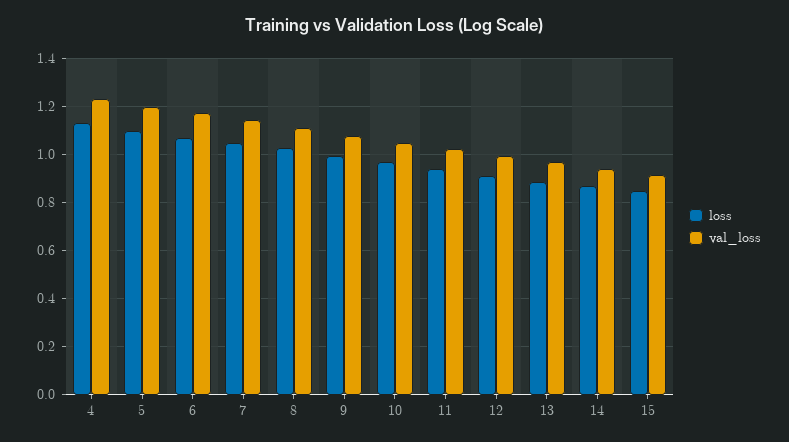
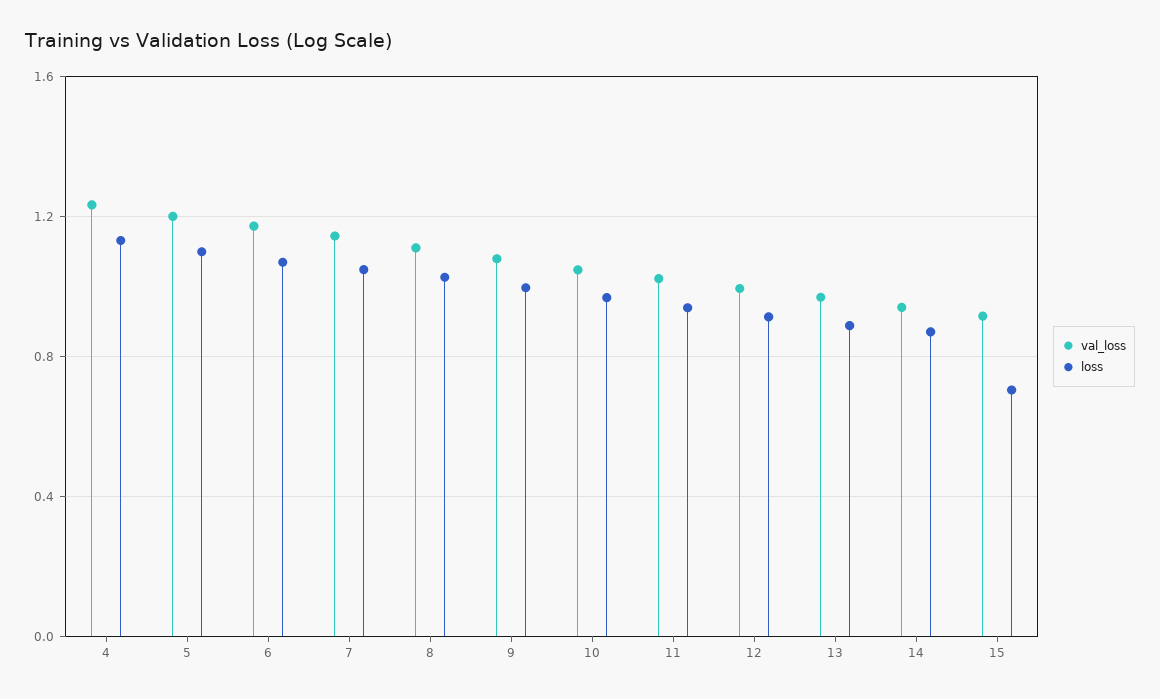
  {
    "loss": {
      "4": 1.15,
      "5": 1.1,
      "6": 1.05,
      "7": 1.05,
      "8": 1.05,
      "9": 1,
      "10": 0.95,
      "11": 0.95,
      "12": 0.9,
      "13": 0.9,
      "14": 0.85,
-     "15": 0.85
+     "15": 0.7
    },
    "val_loss": {
      "4": 1.25,
      "5": 1.2,
      "6": 1.15,
      "7": 1.15,
      "8": 1.1,
      "9": 1.1,
      "10": 1.05,
      "11": 1,
      "12": 1,
      "13": 0.95,
      "14": 0.95,
      "15": 0.9
    }
  }

